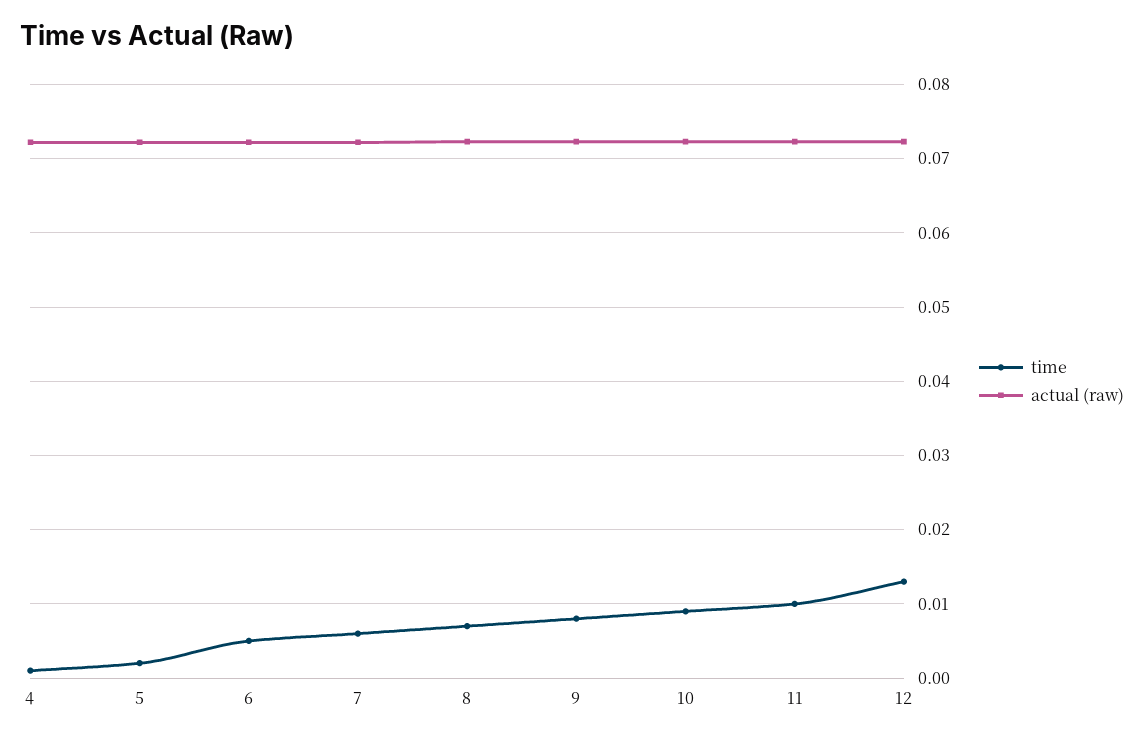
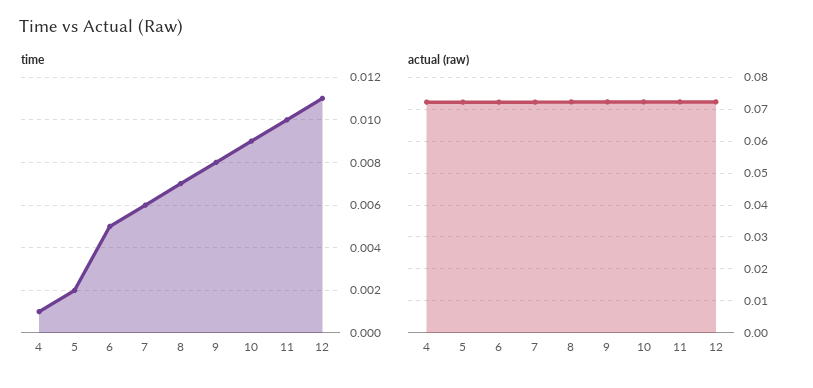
  {
    "time": {
      "4": 0.001,
      "5": 0.002,
      "6": 0.005,
      "7": 0.006,
      "8": 0.007,
      "9": 0.008,
      "10": 0.009,
      "11": 0.01,
-     "12": 0.013
+     "12": 0.011
    },
    "actual (raw)": {
      "4": 0.072,
      "5": 0.072,
      "6": 0.072,
      "7": 0.072,
      "8": 0.072,
      "9": 0.072,
      "10": 0.072,
      "11": 0.072,
      "12": 0.072
    }
  }

